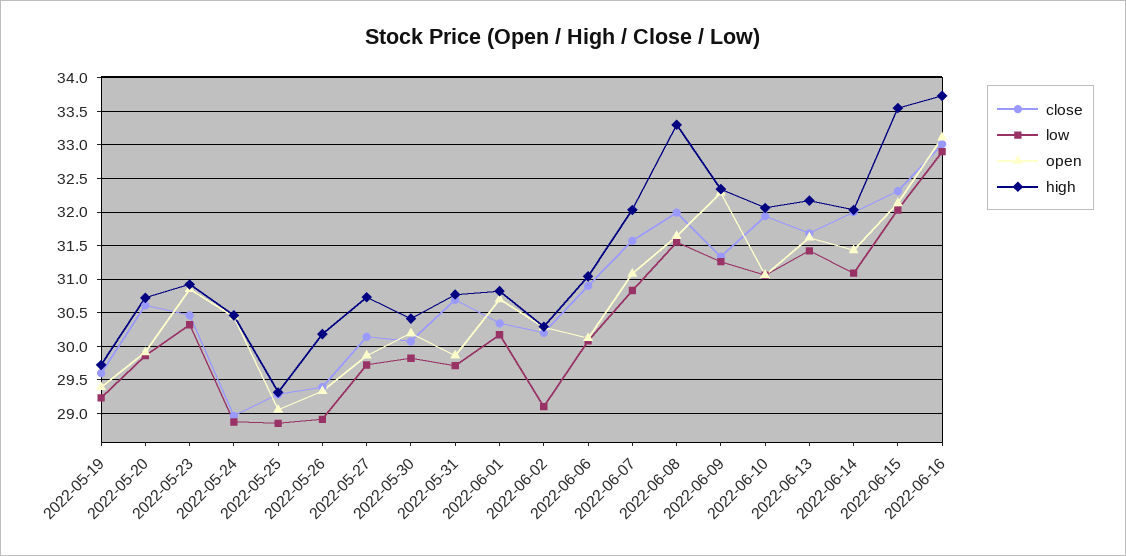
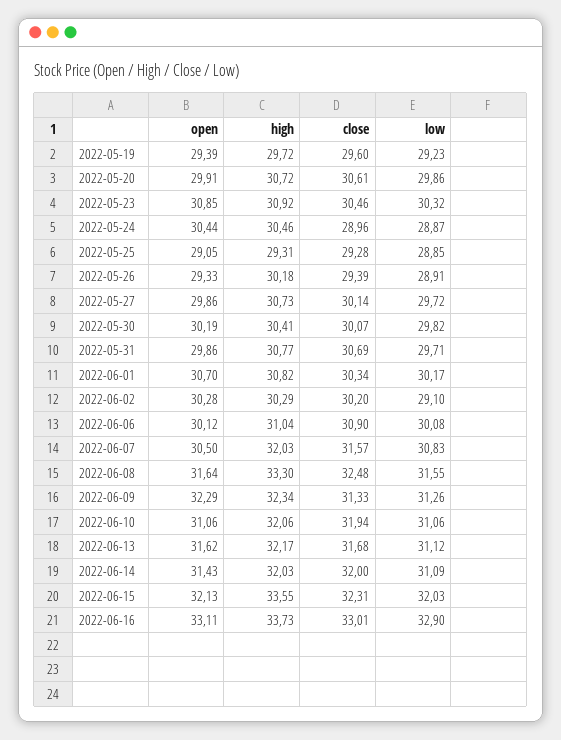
  {
    "close": {
      "2022-05-19": 29.6,
      "2022-05-20": 30.61,
      "2022-05-23": 30.46,
      "2022-05-24": 28.96,
      "2022-05-25": 29.28,
      "2022-05-26": 29.39,
      "2022-05-27": 30.14,
      "2022-05-30": 30.07,
      "2022-05-31": 30.69,
      "2022-06-01": 30.34,
      "2022-06-02": 30.2,
      "2022-06-06": 30.9,
      "2022-06-07": 31.57,
-     "2022-06-08": 32,
+     "2022-06-08": 32.48,
      "2022-06-09": 31.33,
      "2022-06-10": 31.94,
      "2022-06-13": 31.68,
      "2022-06-14": 32,
      "2022-06-15": 32.31,
      "2022-06-16": 33.01
    },
    "low": {
      "2022-05-19": 29.23,
      "2022-05-20": 29.86,
      "2022-05-23": 30.32,
      "2022-05-24": 28.87,
      "2022-05-25": 28.85,
      "2022-05-26": 28.91,
      "2022-05-27": 29.72,
      "2022-05-30": 29.82,
      "2022-05-31": 29.71,
      "2022-06-01": 30.17,
      "2022-06-02": 29.1,
      "2022-06-06": 30.08,
      "2022-06-07": 30.83,
      "2022-06-08": 31.55,
      "2022-06-09": 31.26,
      "2022-06-10": 31.06,
-     "2022-06-13": 31.4,
+     "2022-06-13": 31.12,
      "2022-06-14": 31.09,
      "2022-06-15": 32.03,
      "2022-06-16": 32.9
    },
    "open": {
      "2022-05-19": 29.39,
      "2022-05-20": 29.91,
      "2022-05-23": 30.85,
      "2022-05-24": 30.44,
      "2022-05-25": 29.05,
      "2022-05-26": 29.33,
      "2022-05-27": 29.86,
      "2022-05-30": 30.19,
      "2022-05-31": 29.86,
      "2022-06-01": 30.7,
      "2022-06-02": 30.28,
      "2022-06-06": 30.12,
-     "2022-06-07": 31.1,
+     "2022-06-07": 30.5,
      "2022-06-08": 31.64,
      "2022-06-09": 32.29,
      "2022-06-10": 31.06,
      "2022-06-13": 31.62,
      "2022-06-14": 31.43,
      "2022-06-15": 32.13,
      "2022-06-16": 33.11
    },
    "high": {
      "2022-05-19": 29.72,
      "2022-05-20": 30.72,
      "2022-05-23": 30.92,
      "2022-05-24": 30.46,
      "2022-05-25": 29.31,
      "2022-05-26": 30.18,
      "2022-05-27": 30.73,
      "2022-05-30": 30.41,
      "2022-05-31": 30.77,
      "2022-06-01": 30.82,
      "2022-06-02": 30.29,
      "2022-06-06": 31.04,
      "2022-06-07": 32.03,
      "2022-06-08": 33.3,
      "2022-06-09": 32.34,
      "2022-06-10": 32.06,
      "2022-06-13": 32.17,
      "2022-06-14": 32.03,
      "2022-06-15": 33.55,
      "2022-06-16": 33.73
    }
  }

